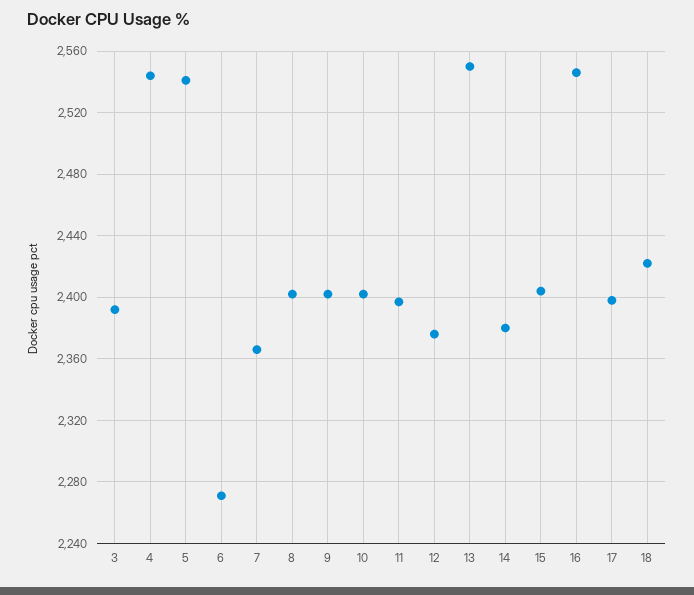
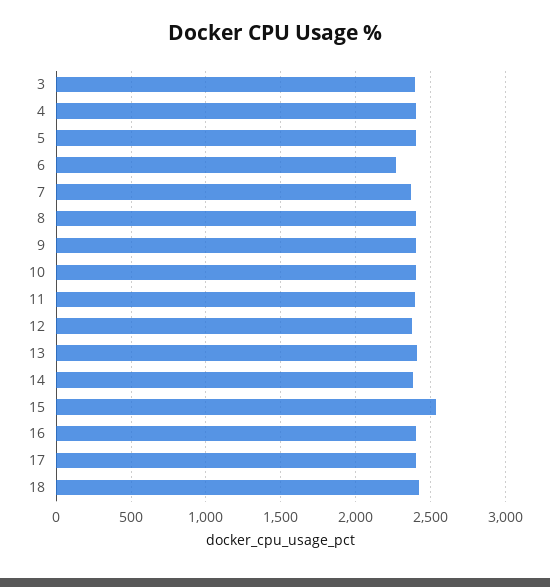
  {
    "3": 2390,
-   "4": 2545,
+   "4": 2400,
-   "5": 2540,
+   "5": 2400,
    "6": 2270,
    "7": 2365,
    "8": 2400,
    "9": 2400,
    "10": 2400,
    "11": 2395,
    "12": 2375,
-   "13": 2550,
+   "13": 2400,
    "14": 2380,
-   "15": 2405,
+   "15": 2550,
-   "16": 2545,
+   "16": 2400,
    "17": 2400,
    "18": 2420
  }

